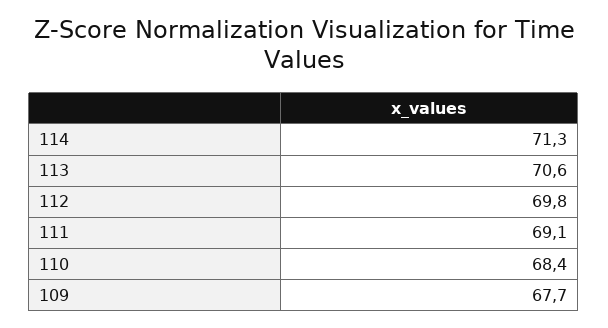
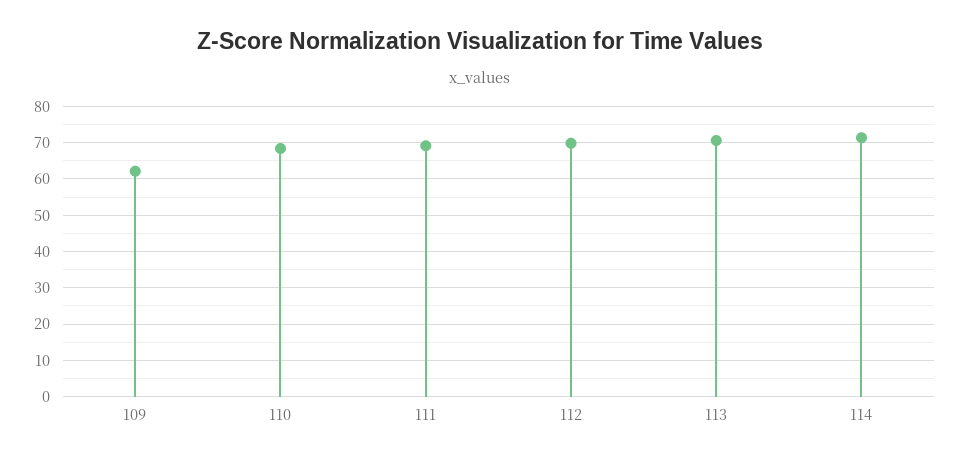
  {
    "114": 71.3,
    "113": 70.6,
    "112": 69.8,
    "111": 69.1,
    "110": 68.4,
-   "109": 67.7
+   "109": 62
  }

